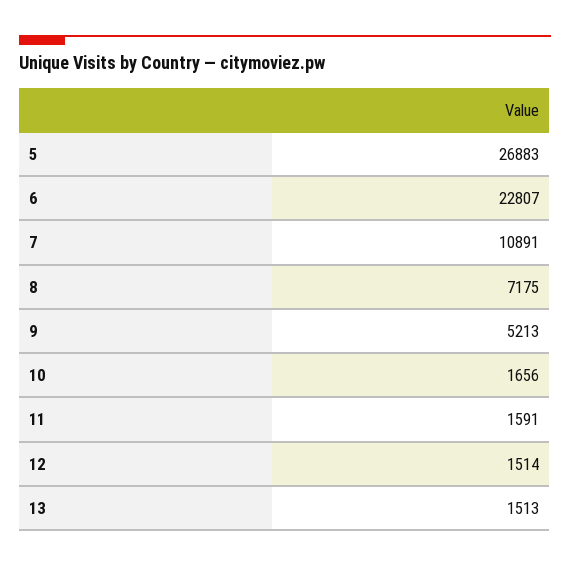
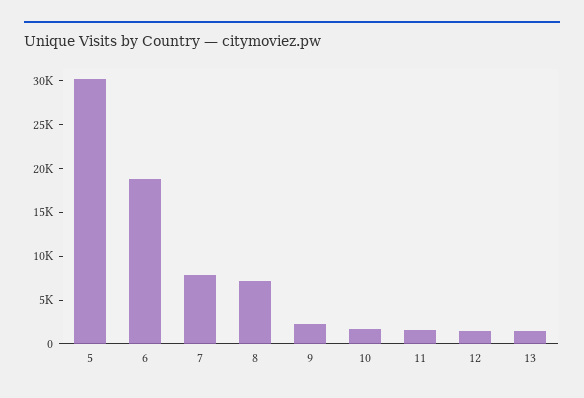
  {
-   "5": 26883,
+   "5": 30000,
-   "6": 22807,
+   "6": 19000,
-   "7": 10891,
+   "7": 8000,
    "8": 7175,
-   "9": 5213,
+   "9": 2000,
    "10": 1656,
    "11": 1591,
    "12": 1514,
    "13": 1513
  }

